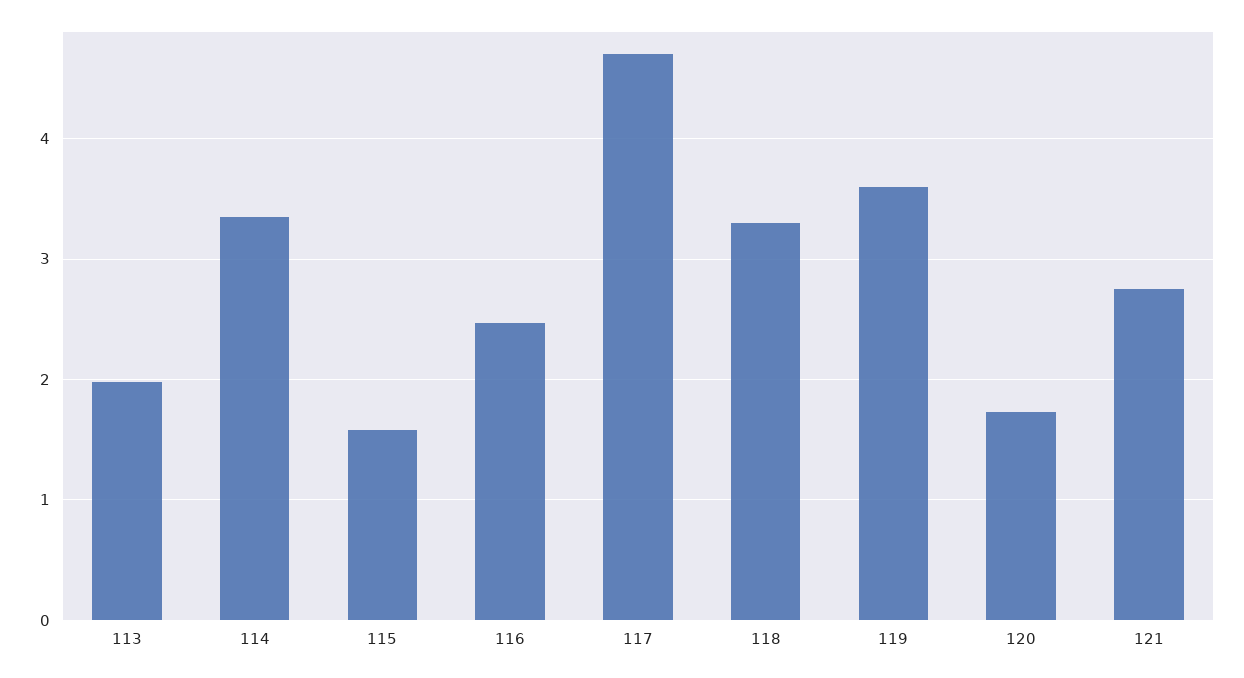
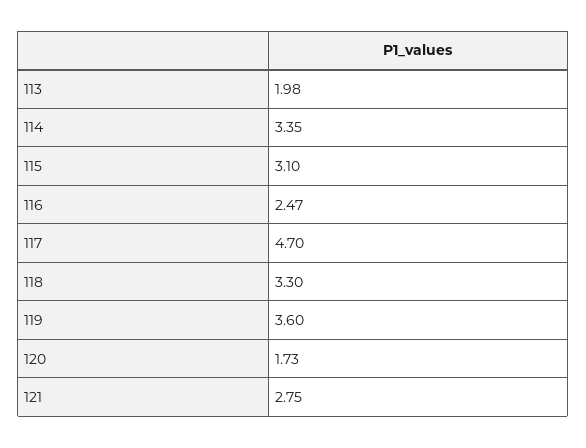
  {
    "113": 1.98,
    "114": 3.35,
-   "115": 1.6,
+   "115": 3.1,
    "116": 2.47,
    "117": 4.7,
    "118": 3.3,
    "119": 3.6,
    "120": 1.73,
    "121": 2.75
  }

